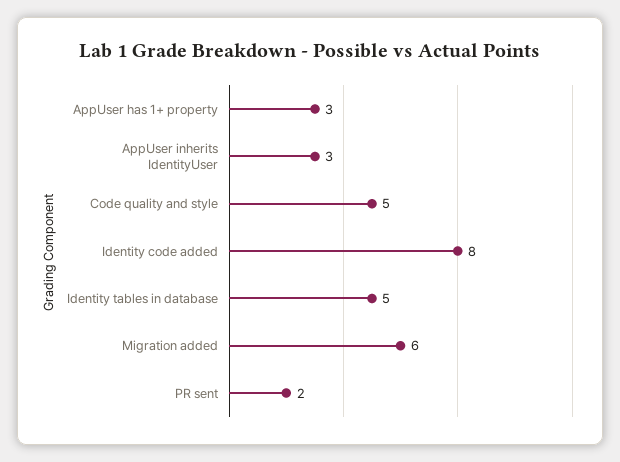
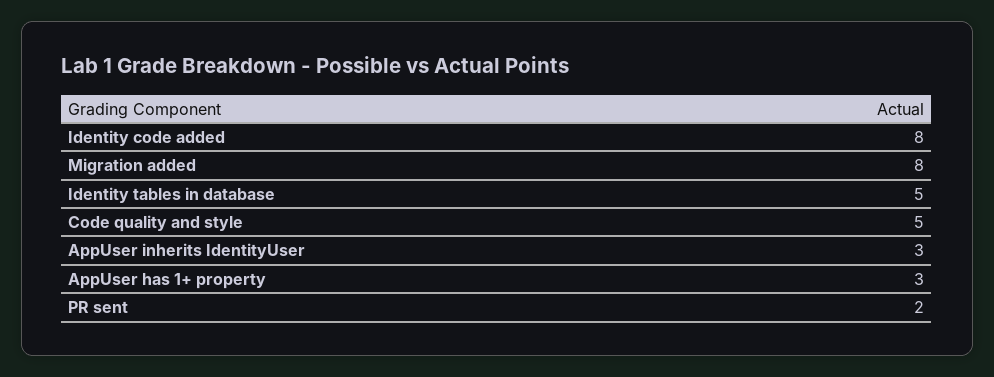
  {
    "AppUser has 1+ property": 3,
    "AppUser inherits IdentityUser": 3,
    "Code quality and style": 5,
    "Identity code added": 8,
    "Identity tables in database": 5,
-   "Migration added": 6,
+   "Migration added": 8,
    "PR sent": 2
  }

